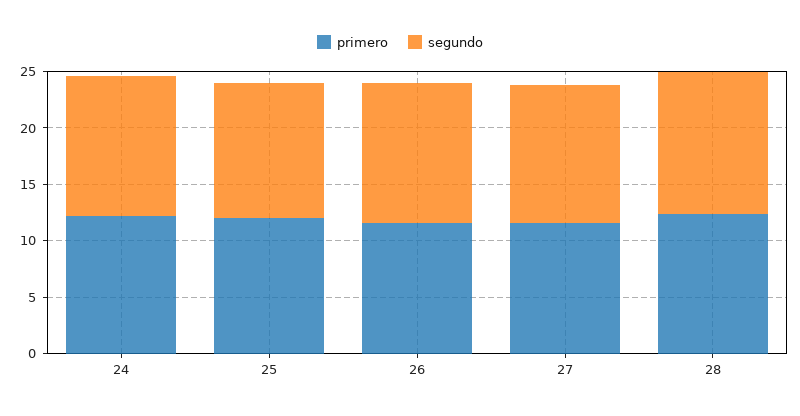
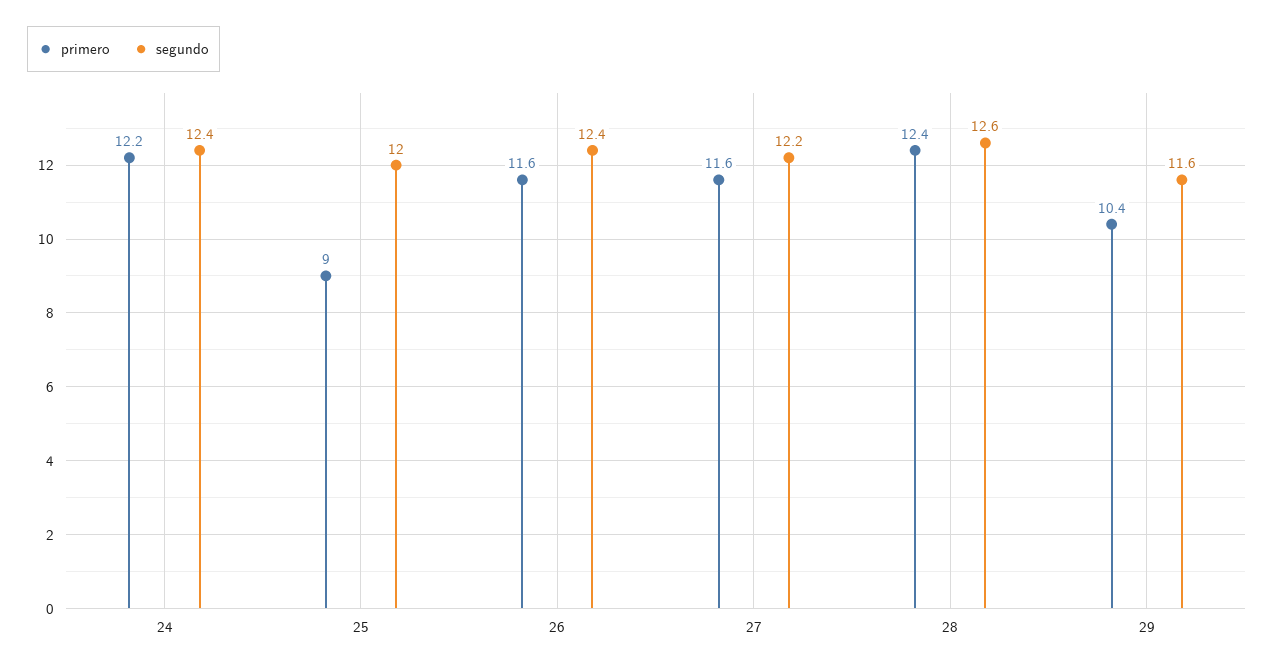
  {
    "primero": {
      "24": 12.2,
-     "25": 12,
+     "25": 9,
      "26": 11.6,
      "27": 11.6,
-     "28": 12.4
+     "28": 12.4,
+     "29": 10.4
    },
    "segundo": {
      "24": 12.4,
      "25": 12,
      "26": 12.4,
      "27": 12.2,
-     "28": 12.6
+     "28": 12.6,
+     "29": 11.6
    }
  }

